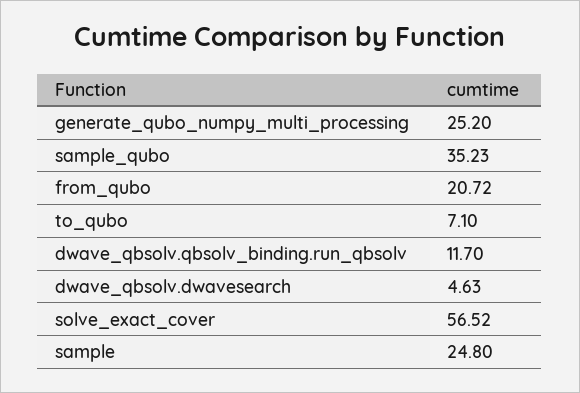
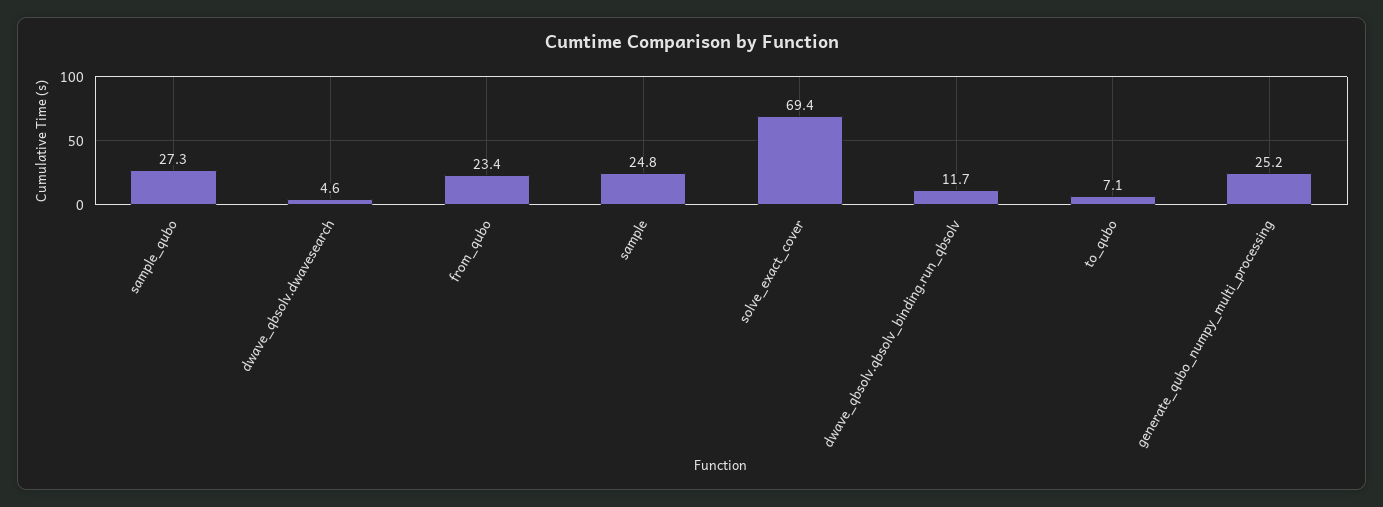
  {
    "generate_qubo_numpy_multi_processing": 25.2,
-   "sample_qubo": 35.23,
+   "sample_qubo": 27.3,
-   "from_qubo": 20.72,
+   "from_qubo": 23.4,
    "to_qubo": 7.1,
    "dwave_qbsolv.qbsolv_binding.run_qbsolv": 11.7,
    "dwave_qbsolv.dwavesearch": 4.63,
-   "solve_exact_cover": 56.52,
+   "solve_exact_cover": 69.4,
    "sample": 24.8
  }

